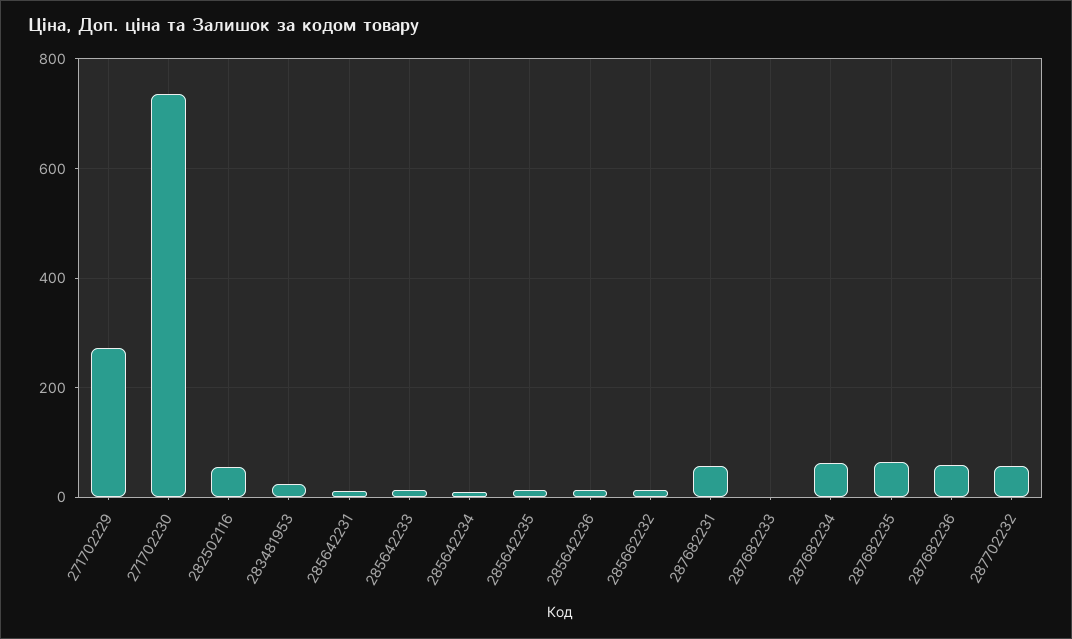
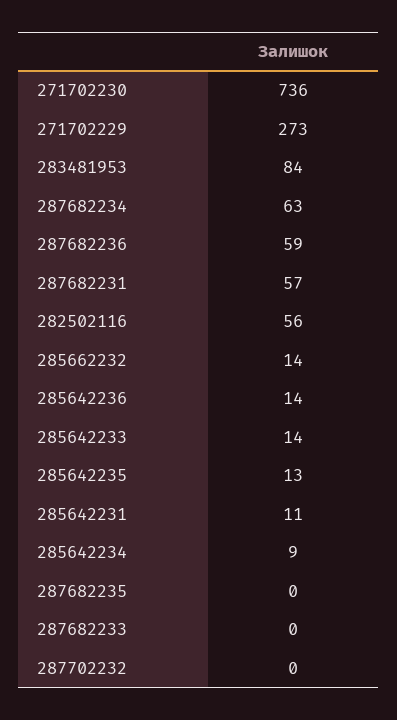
  {
    "271702229": 273,
    "271702230": 736,
    "282502116": 56,
-   "283481953": 20,
+   "283481953": 84,
    "285642231": 11,
    "285642233": 14,
    "285642234": 9,
    "285642235": 13,
    "285642236": 14,
    "285662232": 14,
    "287682231": 57,
    "287682233": 0,
    "287682234": 63,
-   "287682235": 60,
+   "287682235": 0,
    "287682236": 59,
-   "287702232": 60
+   "287702232": 0
  }

